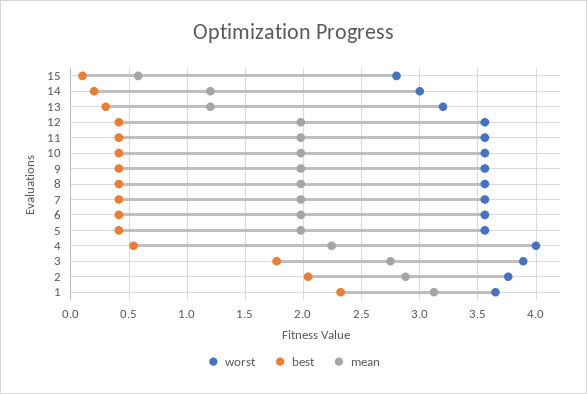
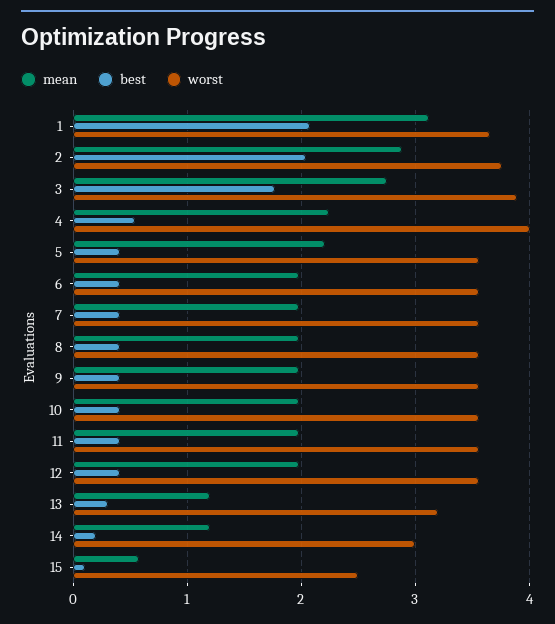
  {
    "worst": {
-     "15": 2.8,
+     "15": 2.5,
      "14": 3,
      "13": 3.2,
      "12": 3.6,
      "11": 3.6,
      "10": 3.6,
      "9": 3.6,
      "8": 3.6,
      "7": 3.6,
      "6": 3.6,
      "5": 3.6,
      "4": 4,
      "3": 3.9,
      "2": 3.8,
      "1": 3.7
    },
    "best": {
      "15": 0.1,
      "14": 0.2,
      "13": 0.3,
      "12": 0.4,
      "11": 0.4,
      "10": 0.4,
      "9": 0.4,
      "8": 0.4,
      "7": 0.4,
      "6": 0.4,
      "5": 0.4,
      "4": 0.5,
      "3": 1.8,
      "2": 2,
-     "1": 2.3
+     "1": 2.1
    },
    "mean": {
      "15": 0.6,
      "14": 1.2,
      "13": 1.2,
      "12": 2,
      "11": 2,
      "10": 2,
      "9": 2,
      "8": 2,
      "7": 2,
      "6": 2,
-     "5": 2,
+     "5": 2.2,
      "4": 2.2,
      "3": 2.7,
      "2": 2.9,
      "1": 3.1
    }
  }

